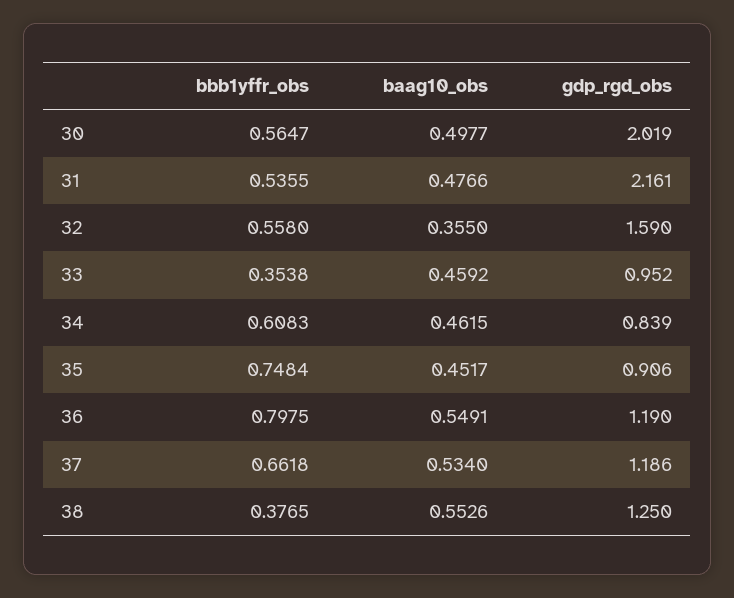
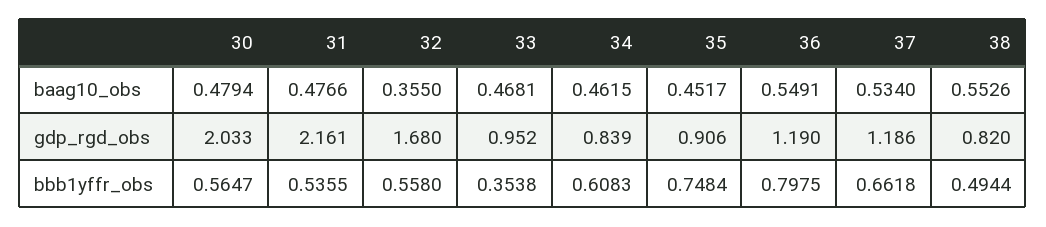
  {
    "bbb1yffr_obs": {
      "30": 0.5647,
      "31": 0.5355,
      "32": 0.558,
      "33": 0.3538,
      "34": 0.6083,
      "35": 0.7484,
      "36": 0.7975,
      "37": 0.6618,
-     "38": 0.3765
+     "38": 0.4944
    },
    "baag10_obs": {
-     "30": 0.4977,
+     "30": 0.4794,
      "31": 0.4766,
      "32": 0.355,
-     "33": 0.4592,
+     "33": 0.4681,
      "34": 0.4615,
      "35": 0.4517,
      "36": 0.5491,
      "37": 0.534,
      "38": 0.5526
    },
    "gdp_rgd_obs": {
-     "30": 2.019,
+     "30": 2.033,
      "31": 2.161,
-     "32": 1.59,
+     "32": 1.68,
      "33": 0.952,
      "34": 0.839,
      "35": 0.906,
      "36": 1.19,
      "37": 1.186,
-     "38": 1.25
+     "38": 0.82
    }
  }

